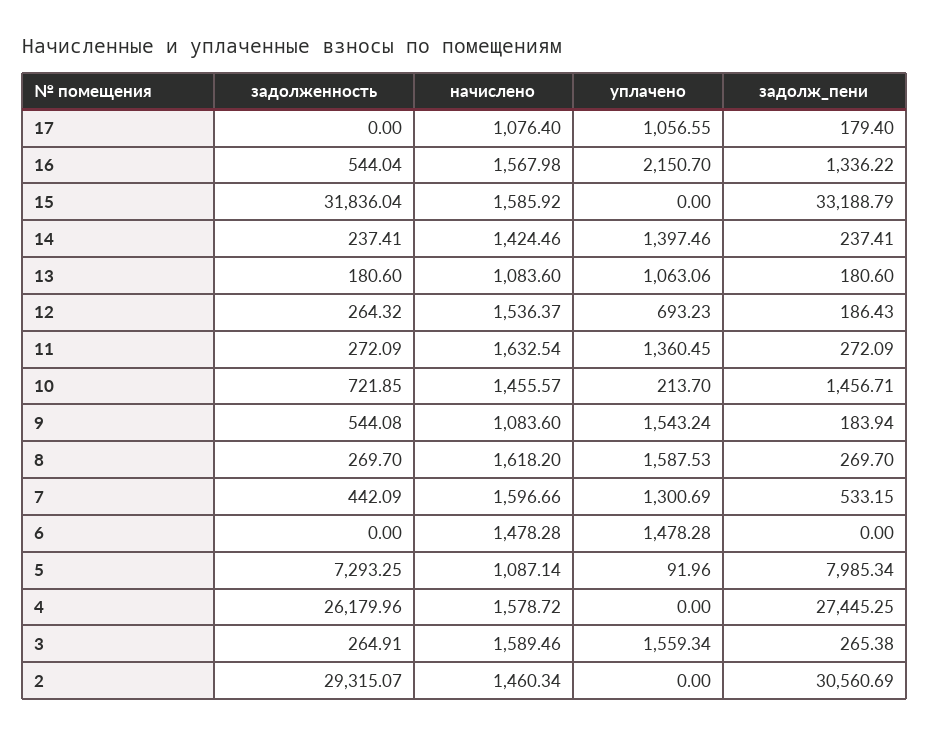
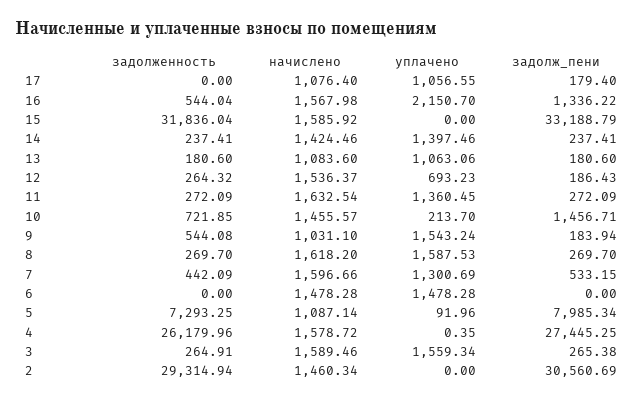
  {
    "задолженность": {
      "17": 0,
      "16": 544.04,
      "15": 31836.04,
      "14": 237.41,
      "13": 180.6,
      "12": 264.32,
      "11": 272.09,
      "10": 721.85,
      "9": 544.08,
      "8": 269.7,
      "7": 442.09,
      "6": 0,
      "5": 7293.25,
      "4": 26179.96,
      "3": 264.91,
-     "2": 29315.07
+     "2": 29314.94
    },
    "начислено": {
      "17": 1076.4,
      "16": 1567.98,
      "15": 1585.92,
      "14": 1424.46,
      "13": 1083.6,
      "12": 1536.37,
      "11": 1632.54,
      "10": 1455.57,
-     "9": 1083.6,
+     "9": 1031.1,
      "8": 1618.2,
      "7": 1596.66,
      "6": 1478.28,
      "5": 1087.14,
      "4": 1578.72,
      "3": 1589.46,
      "2": 1460.34
    },
    "уплачено": {
      "17": 1056.55,
      "16": 2150.7,
      "15": 0,
      "14": 1397.46,
      "13": 1063.06,
      "12": 693.23,
      "11": 1360.45,
      "10": 213.7,
      "9": 1543.24,
      "8": 1587.53,
      "7": 1300.69,
      "6": 1478.28,
      "5": 91.96,
-     "4": 0,
+     "4": 0.35,
      "3": 1559.34,
      "2": 0
    },
    "задолж_пени": {
      "17": 179.4,
      "16": 1336.22,
      "15": 33188.79,
      "14": 237.41,
      "13": 180.6,
      "12": 186.43,
      "11": 272.09,
      "10": 1456.71,
      "9": 183.94,
      "8": 269.7,
      "7": 533.15,
      "6": 0,
      "5": 7985.34,
      "4": 27445.25,
      "3": 265.38,
      "2": 30560.69
    }
  }

